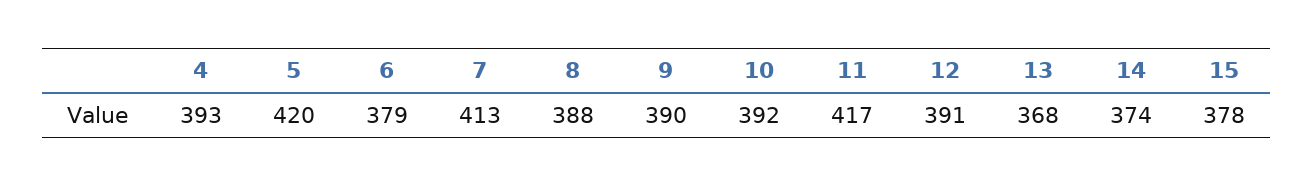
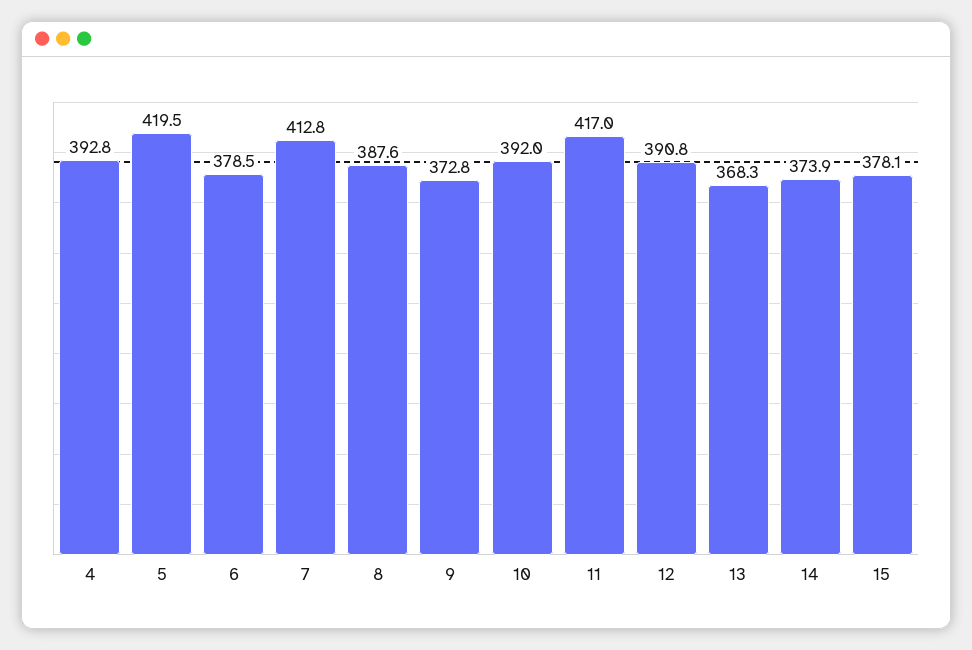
  {
    "4": 392.8,
    "5": 419.5,
    "6": 378.5,
    "7": 412.8,
    "8": 387.6,
-   "9": 390,
+   "9": 372.8,
    "10": 392,
    "11": 417,
    "12": 390.8,
    "13": 368.3,
    "14": 373.9,
    "15": 378.1
  }

